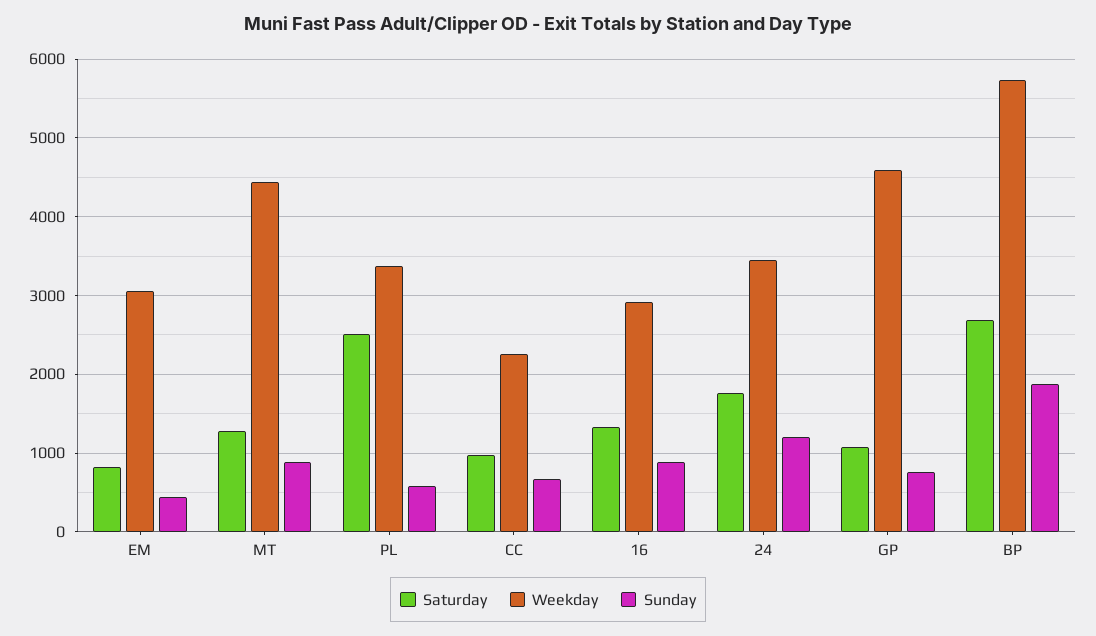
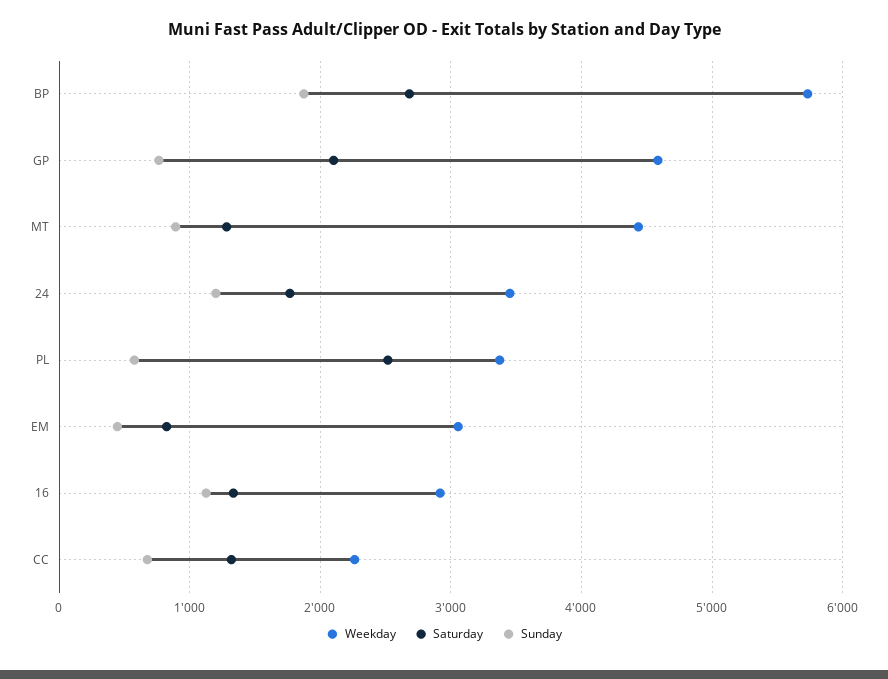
  {
    "Saturday": {
      "EM": 800,
      "MT": 1300,
      "PL": 2500,
-     "CC": 1000,
+     "CC": 1300,
      "16": 1300,
      "24": 1800,
-     "GP": 1100,
+     "GP": 2100,
      "BP": 2700
    },
    "Weekday": {
      "EM": 3100,
      "MT": 4400,
      "PL": 3400,
      "CC": 2300,
      "16": 2900,
      "24": 3500,
      "GP": 4600,
      "BP": 5700
    },
    "Sunday": {
      "EM": 400,
      "MT": 900,
      "PL": 600,
      "CC": 700,
-     "16": 900,
+     "16": 1100,
      "24": 1200,
      "GP": 800,
      "BP": 1900
    }
  }

